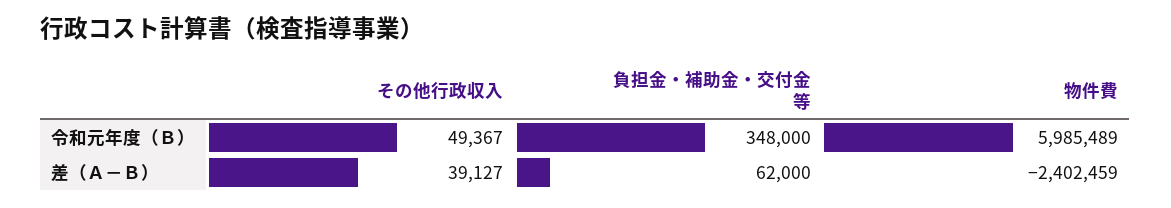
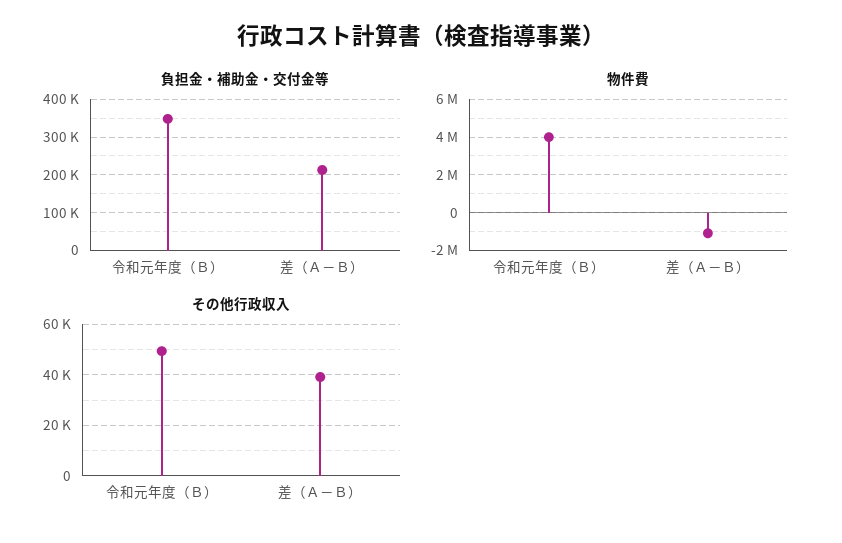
  {
    "その他行政収入": {
      "令和元年度（Ｂ）": 49367,
      "差（Ａ－Ｂ）": 39127
    },
    "負担金・補助金・交付金等": {
      "令和元年度（Ｂ）": 348000,
-     "差（Ａ－Ｂ）": 62000
+     "差（Ａ－Ｂ）": 220000
    },
    "物件費": {
-     "令和元年度（Ｂ）": 5985489,
+     "令和元年度（Ｂ）": 4000000,
-     "差（Ａ－Ｂ）": -2402459
+     "差（Ａ－Ｂ）": -1000000
    }
  }

